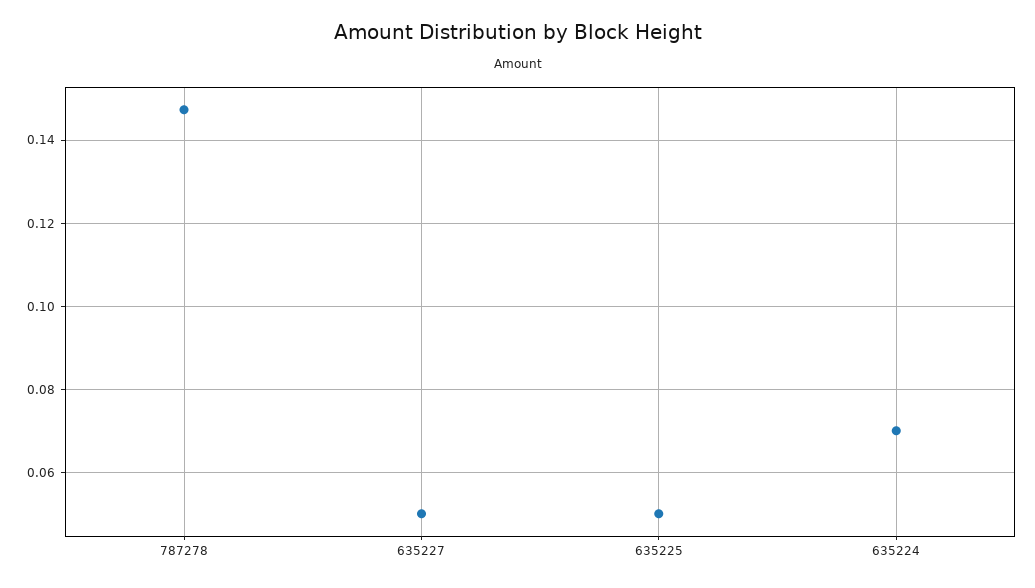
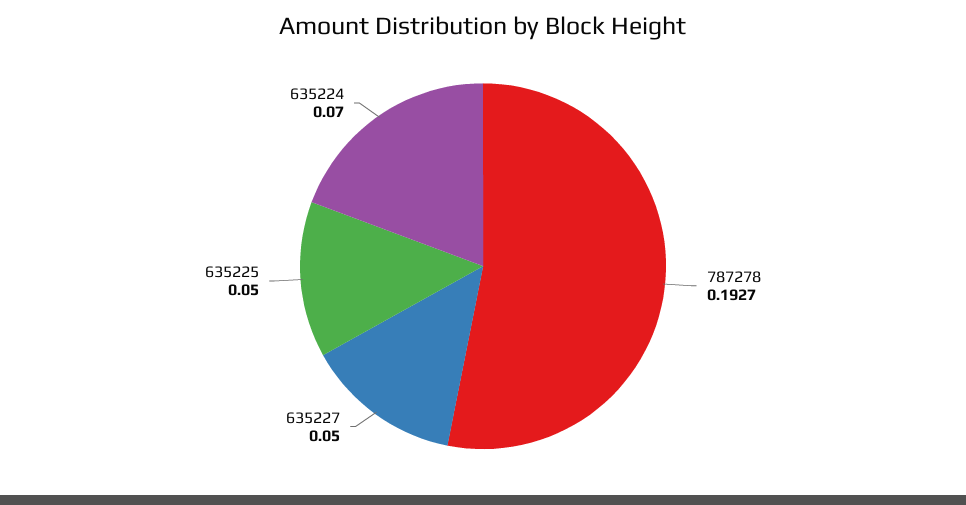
  {
-   "787278": 0.148,
+   "787278": 0.1927,
    "635227": 0.05,
    "635225": 0.05,
    "635224": 0.07
  }

